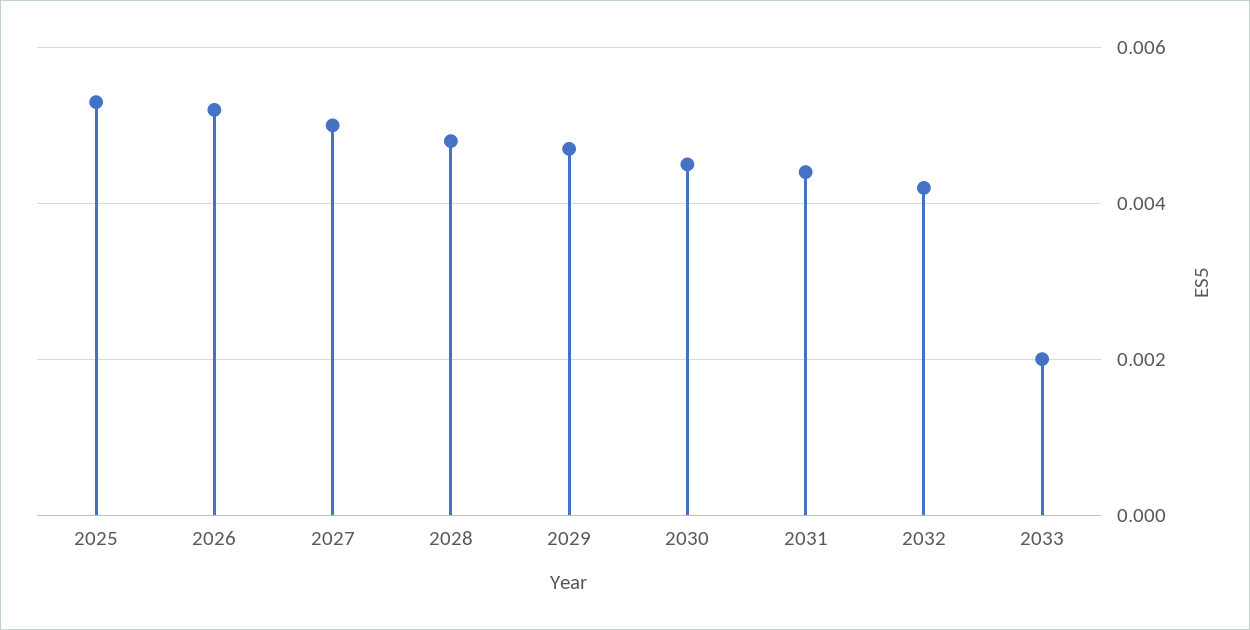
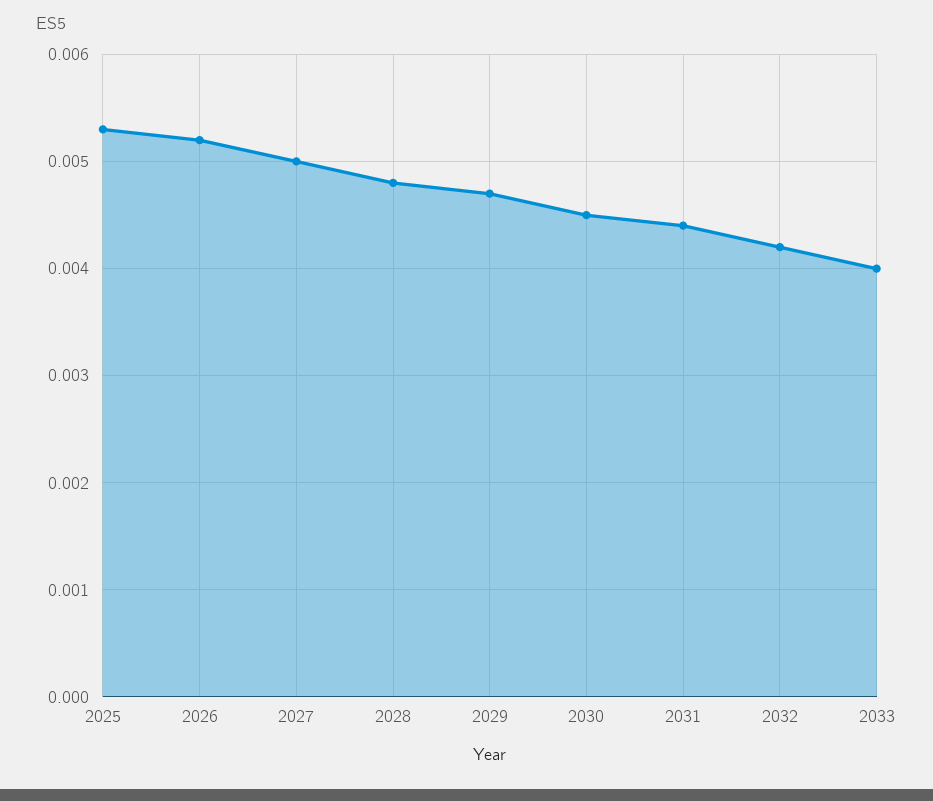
  {
    "2025": 0.0053,
    "2026": 0.0052,
    "2027": 0.005,
    "2028": 0.0048,
    "2029": 0.0047,
    "2030": 0.0045,
    "2031": 0.0044,
    "2032": 0.0042,
-   "2033": 0.002
+   "2033": 0.004
  }

